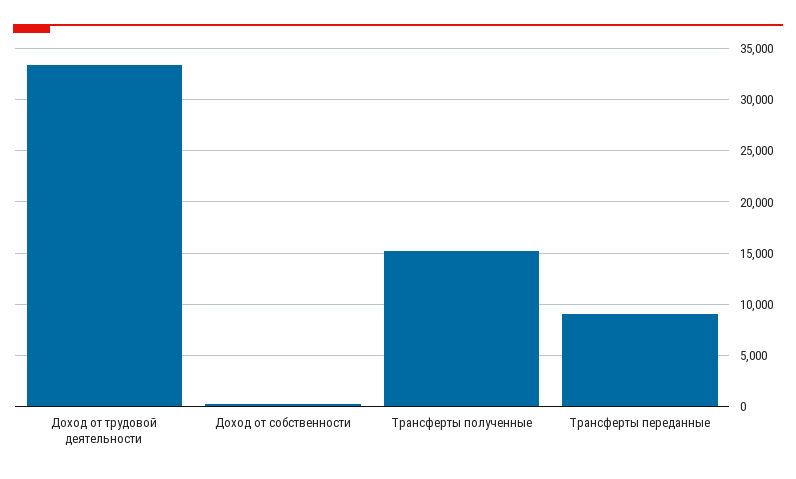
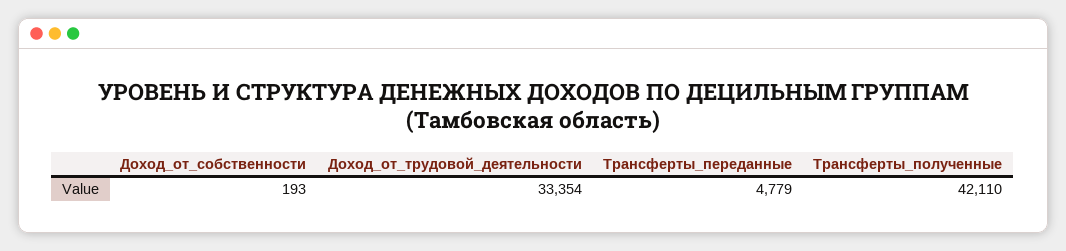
  {
    "Доход от трудовой деятельности": 33354,
    "Доход от собственности": 193,
-   "Трансферты полученные": 15000,
+   "Трансферты полученные": 42110,
-   "Трансферты переданные": 9000
+   "Трансферты переданные": 4779
  }

